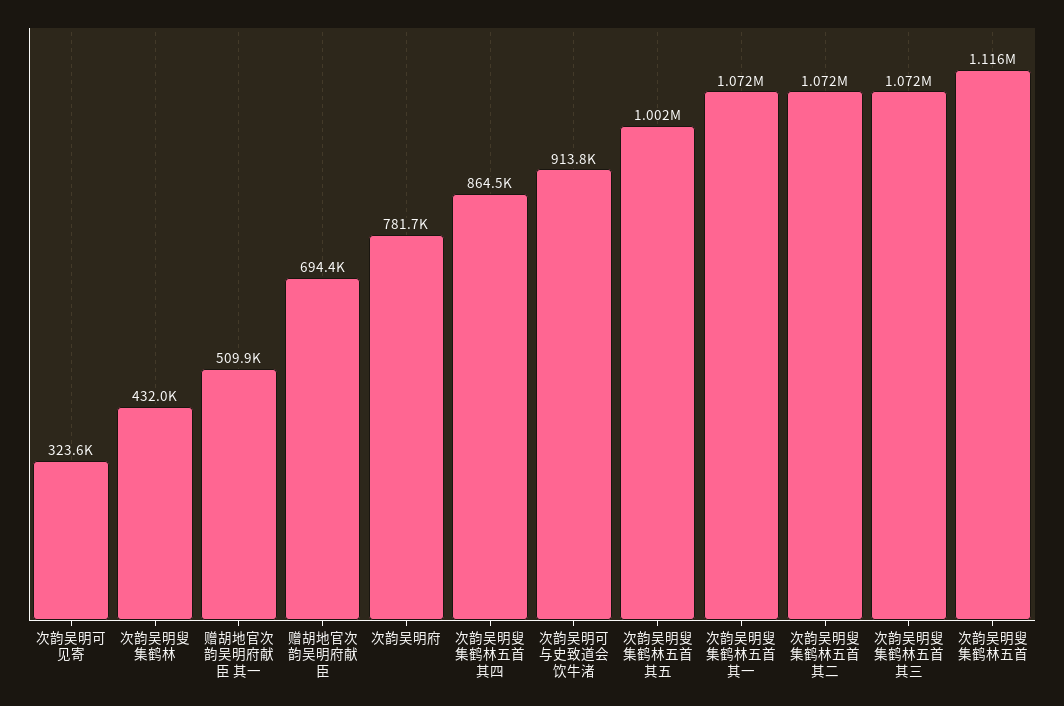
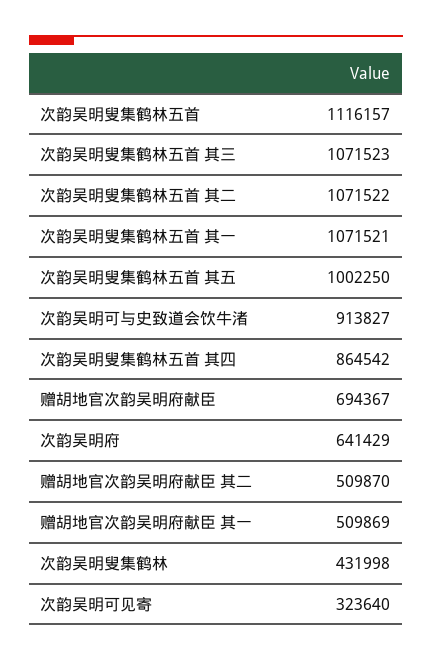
  {
    "次韵吴明可见寄": 323640,
    "次韵吴明叟集鹤林": 431998,
    "赠胡地官次韵吴明府献臣 其一": 509869,
    "赠胡地官次韵吴明府献臣": 694367,
-   "次韵吴明府": 781700,
+   "次韵吴明府": 641429,
    "次韵吴明叟集鹤林五首 其四": 864542,
    "次韵吴明可与史致道会饮牛渚": 913827,
    "次韵吴明叟集鹤林五首 其五": 1002250,
    "次韵吴明叟集鹤林五首 其一": 1071521,
    "次韵吴明叟集鹤林五首 其二": 1071522,
    "次韵吴明叟集鹤林五首 其三": 1071523,
-   "次韵吴明叟集鹤林五首": 1116157
+   "次韵吴明叟集鹤林五首": 1116157,
+   "赠胡地官次韵吴明府献臣 其二": 509870
  }

